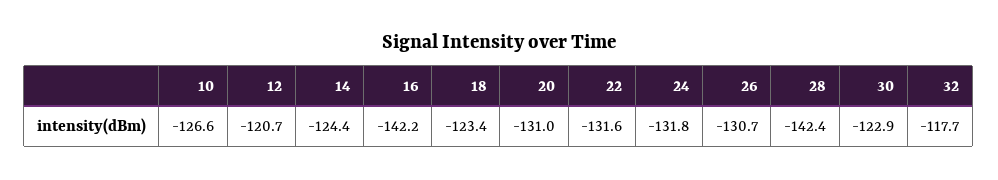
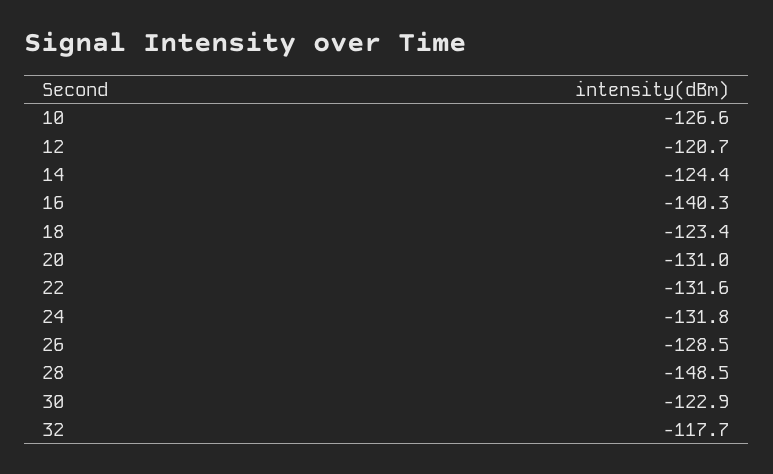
  {
    "10": -126.6,
    "12": -120.7,
    "14": -124.4,
-   "16": -142.2,
+   "16": -140.3,
    "18": -123.4,
    "20": -131,
    "22": -131.6,
    "24": -131.8,
-   "26": -130.7,
+   "26": -128.5,
-   "28": -142.4,
+   "28": -148.5,
    "30": -122.9,
    "32": -117.7
  }

